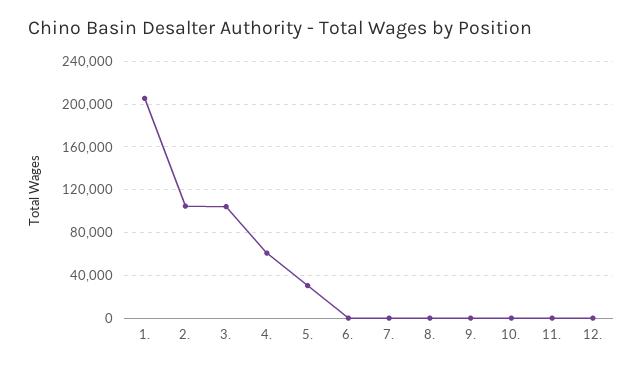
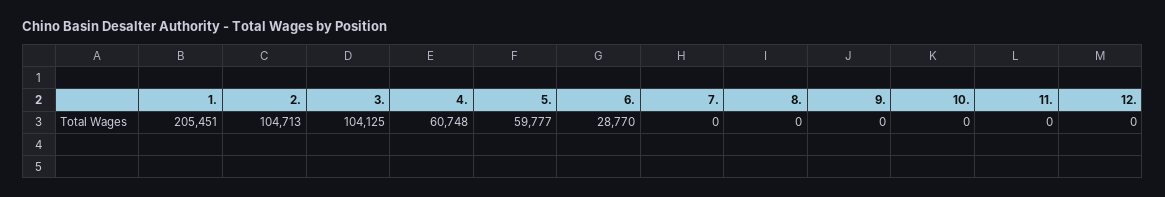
  {
    "1.": 205451,
    "2.": 104713,
    "3.": 104125,
    "4.": 60748,
-   "5.": 30000,
+   "5.": 59777,
-   "6.": 0,
+   "6.": 28770,
    "7.": 0,
    "8.": 0,
    "9.": 0,
    "10.": 0,
    "11.": 0,
    "12.": 0
  }

